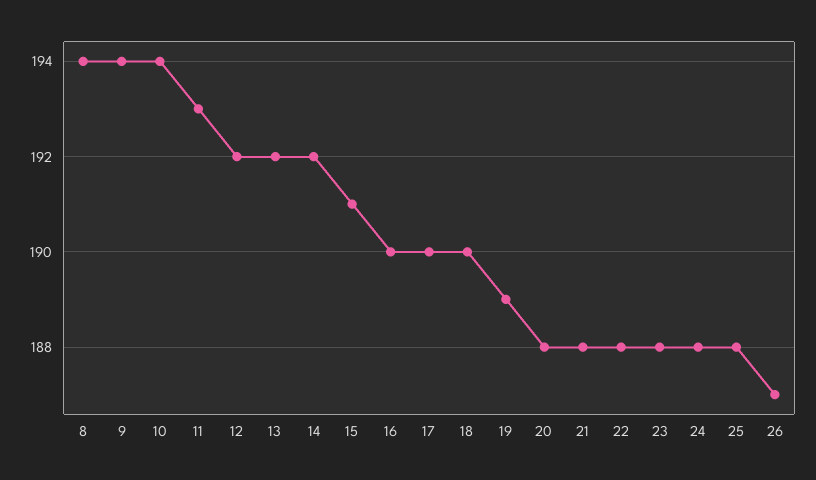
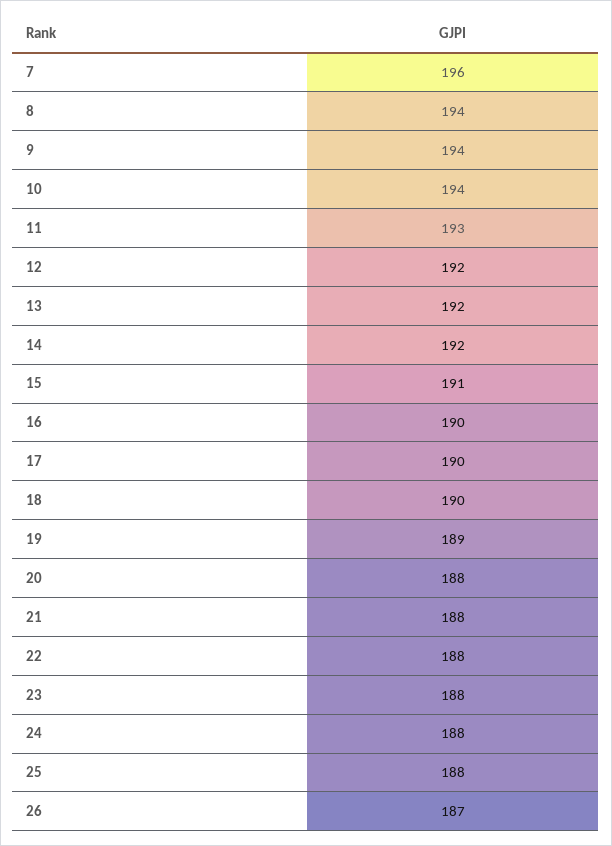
  {
    "8": 194,
    "9": 194,
    "10": 194,
    "11": 193,
    "12": 192,
    "13": 192,
    "14": 192,
    "15": 191,
    "16": 190,
    "17": 190,
    "18": 190,
    "19": 189,
    "20": 188,
    "21": 188,
    "22": 188,
    "23": 188,
    "24": 188,
    "25": 188,
-   "26": 187
+   "26": 187,
+   "7": 196
  }

